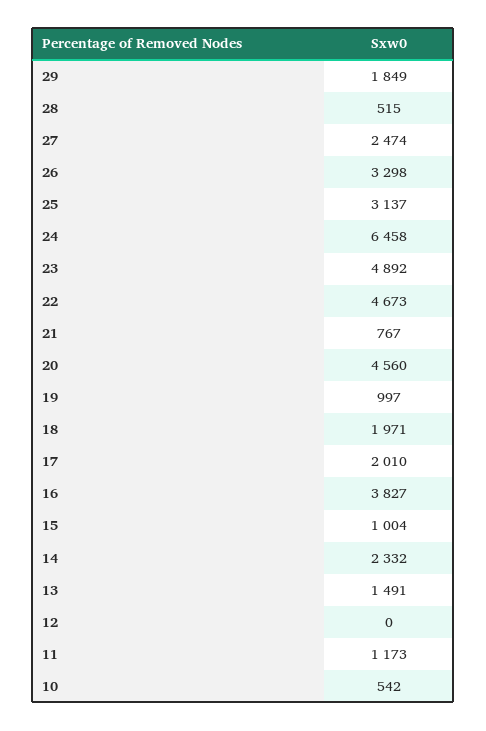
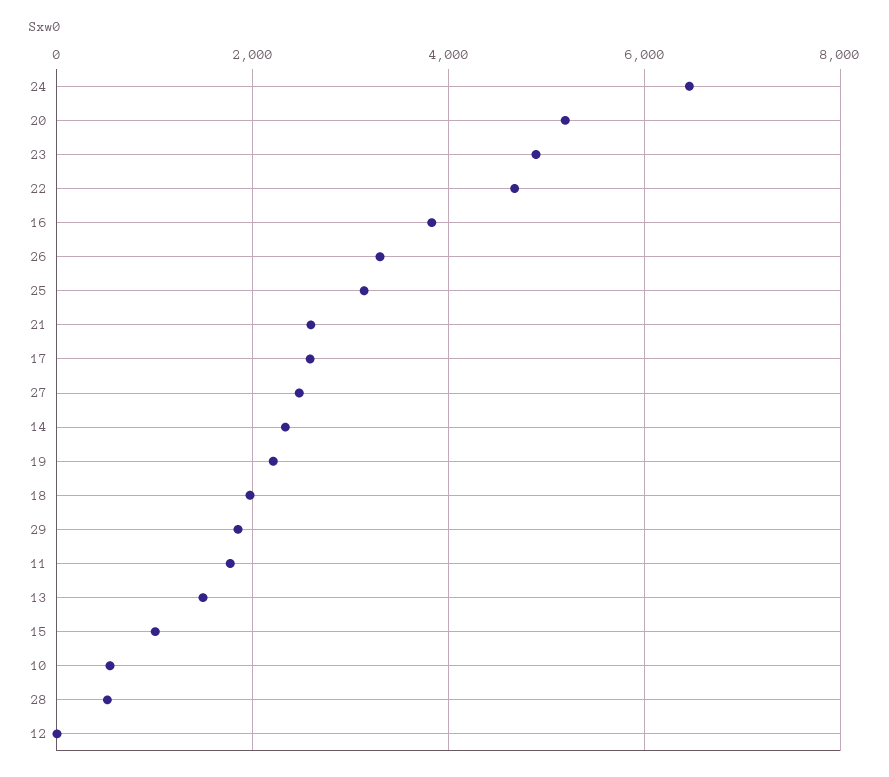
  {
    "29": 1849,
    "28": 515,
    "27": 2474,
    "26": 3298,
    "25": 3137,
    "24": 6458,
    "23": 4892,
    "22": 4673,
-   "21": 767,
+   "21": 2600,
-   "20": 4560,
+   "20": 5200,
-   "19": 997,
+   "19": 2200,
    "18": 1971,
-   "17": 2010,
+   "17": 2600,
    "16": 3827,
    "15": 1004,
    "14": 2332,
    "13": 1491,
    "12": 0,
-   "11": 1173,
+   "11": 1800,
    "10": 542
  }

